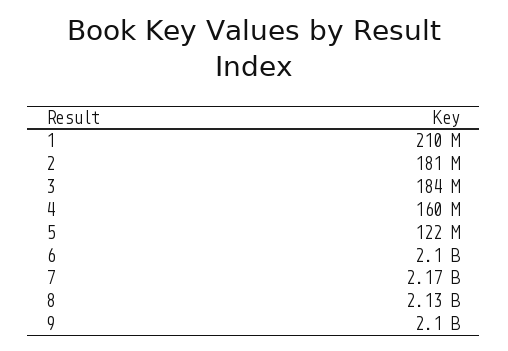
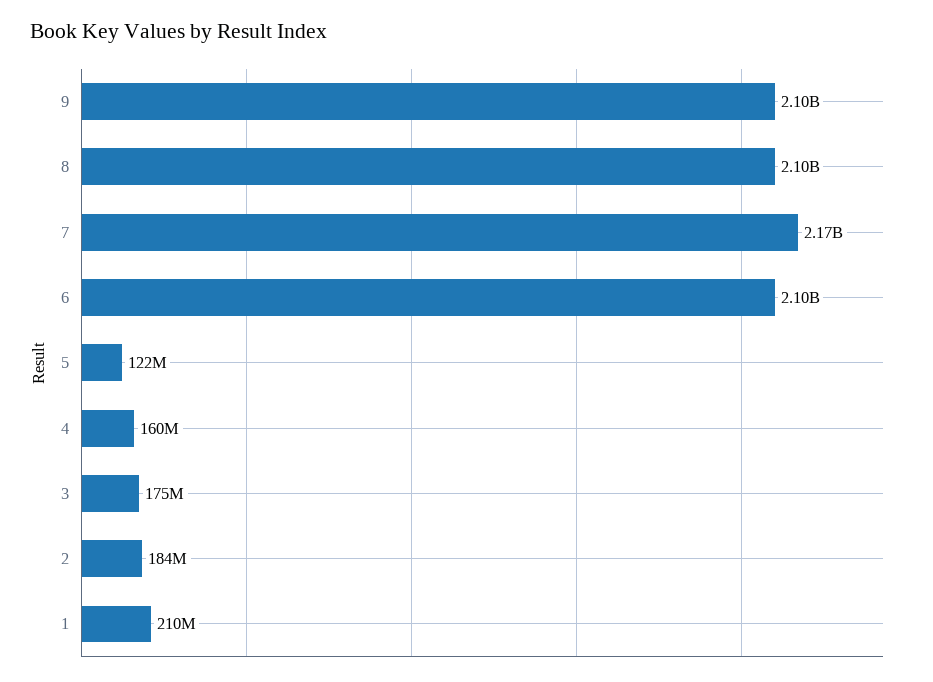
  {
    "1": 210000000,
-   "2": 181000000,
+   "2": 184000000,
-   "3": 184000000,
+   "3": 175000000,
    "4": 160000000,
    "5": 122000000,
    "6": 2100000000,
    "7": 2170000000,
-   "8": 2130000000,
+   "8": 2100000000,
    "9": 2100000000
  }

